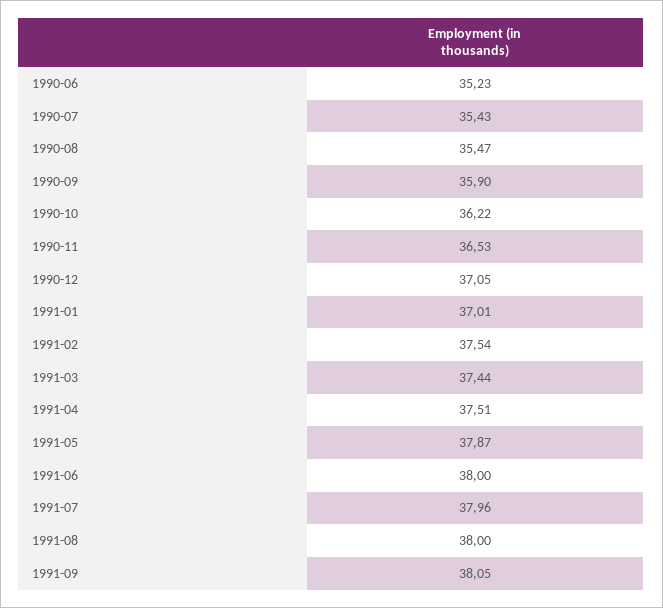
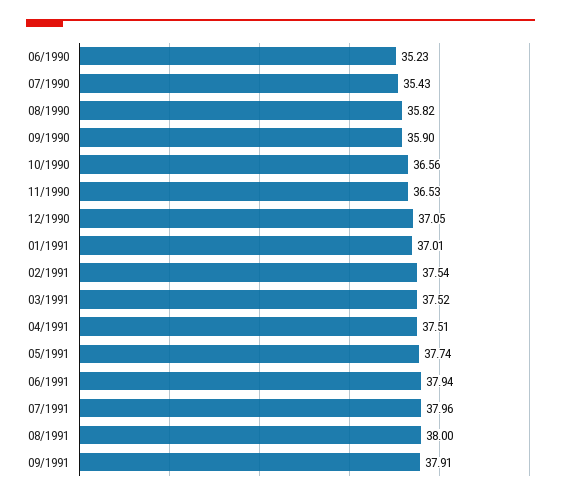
  {
    "1990-06": 35.23,
    "1990-07": 35.43,
-   "1990-08": 35.47,
+   "1990-08": 35.82,
    "1990-09": 35.9,
-   "1990-10": 36.22,
+   "1990-10": 36.56,
    "1990-11": 36.53,
    "1990-12": 37.05,
    "1991-01": 37.01,
    "1991-02": 37.54,
-   "1991-03": 37.44,
+   "1991-03": 37.52,
    "1991-04": 37.51,
-   "1991-05": 37.87,
+   "1991-05": 37.74,
-   "1991-06": 38,
+   "1991-06": 37.94,
    "1991-07": 37.96,
    "1991-08": 38,
-   "1991-09": 38.05
+   "1991-09": 37.91
  }

